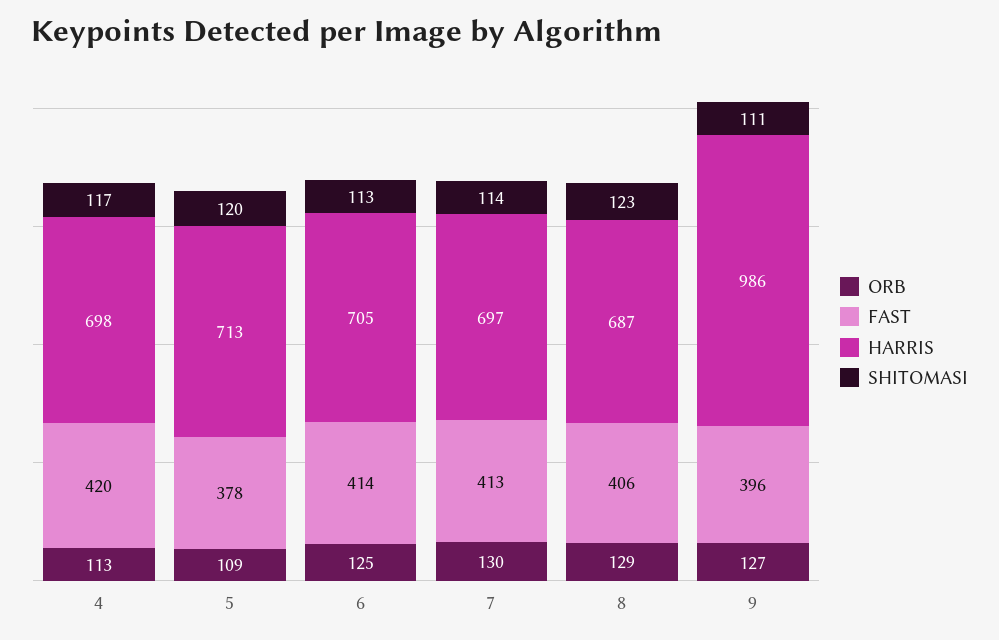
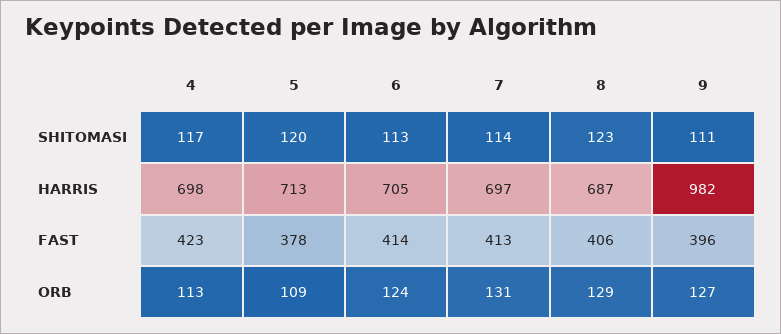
  {
    "ORB": {
      "4": 113,
      "5": 109,
-     "6": 125,
+     "6": 124,
-     "7": 130,
+     "7": 131,
      "8": 129,
      "9": 127
    },
    "FAST": {
-     "4": 420,
+     "4": 423,
      "5": 378,
      "6": 414,
      "7": 413,
      "8": 406,
      "9": 396
    },
    "HARRIS": {
      "4": 698,
      "5": 713,
      "6": 705,
      "7": 697,
      "8": 687,
-     "9": 986
+     "9": 982
    },
    "SHITOMASI": {
      "4": 117,
      "5": 120,
      "6": 113,
      "7": 114,
      "8": 123,
      "9": 111
    }
  }

